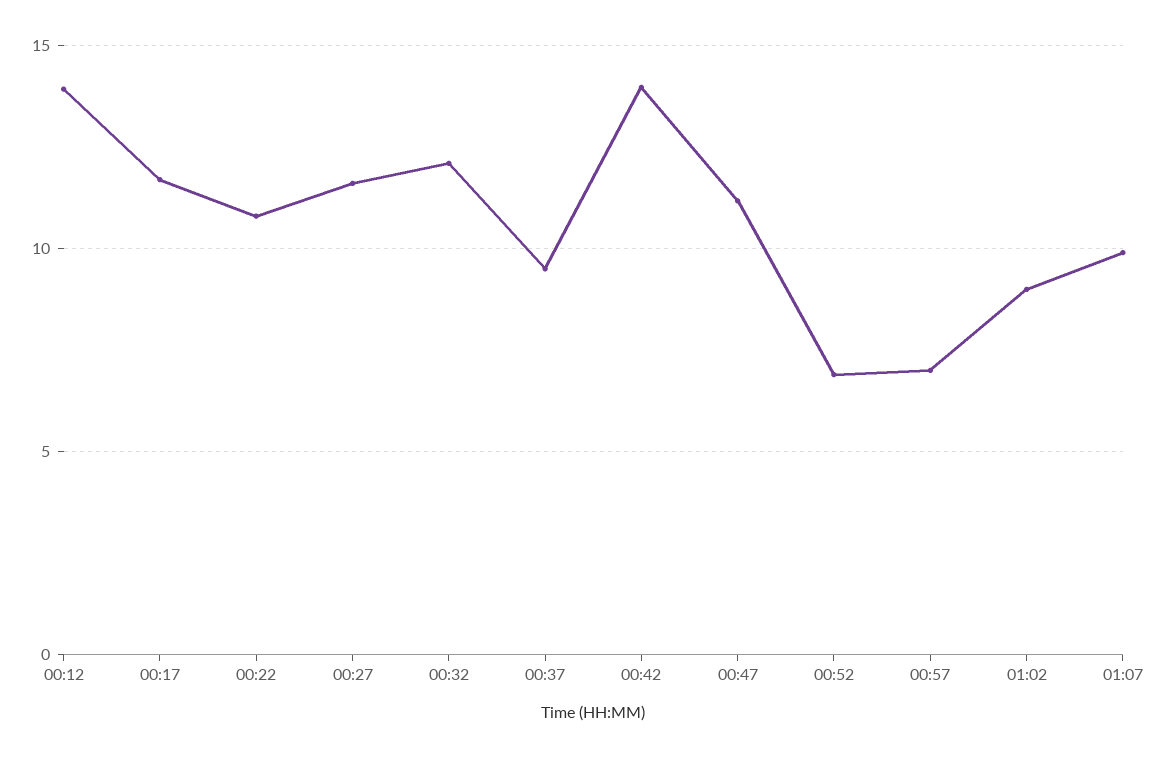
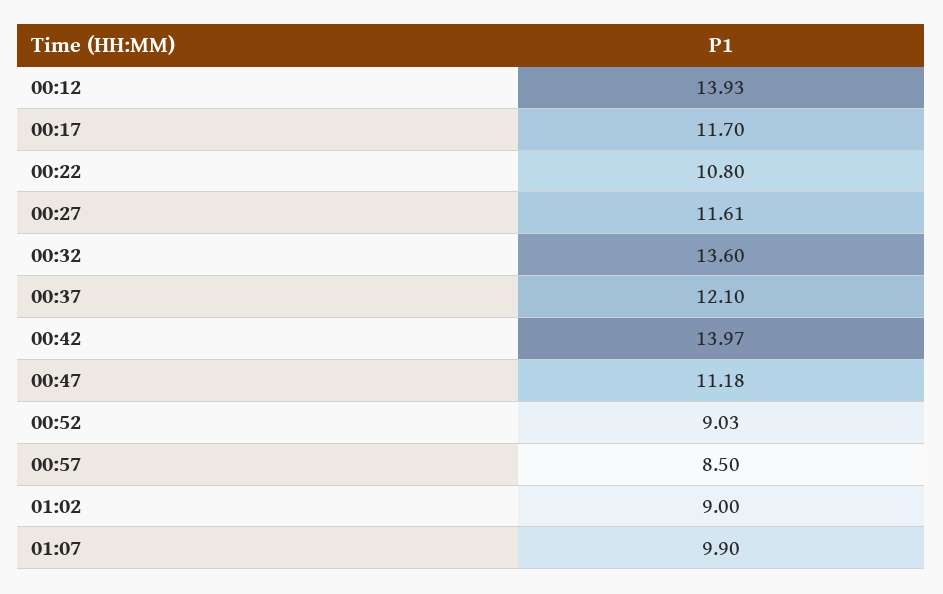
  {
    "00:12": 13.93,
    "00:17": 11.7,
    "00:22": 10.8,
    "00:27": 11.61,
-   "00:32": 12,
+   "00:32": 13.6,
-   "00:37": 9.5,
+   "00:37": 12.1,
    "00:42": 13.97,
    "00:47": 11.18,
-   "00:52": 7,
+   "00:52": 9.03,
-   "00:57": 7,
+   "00:57": 8.5,
    "01:02": 9,
    "01:07": 9.9
  }

